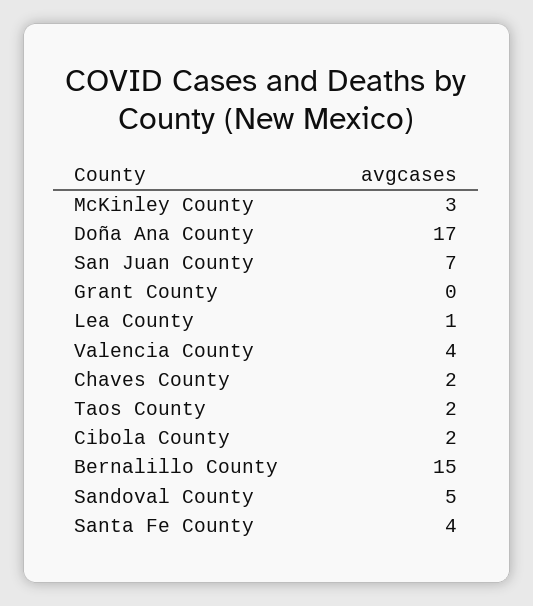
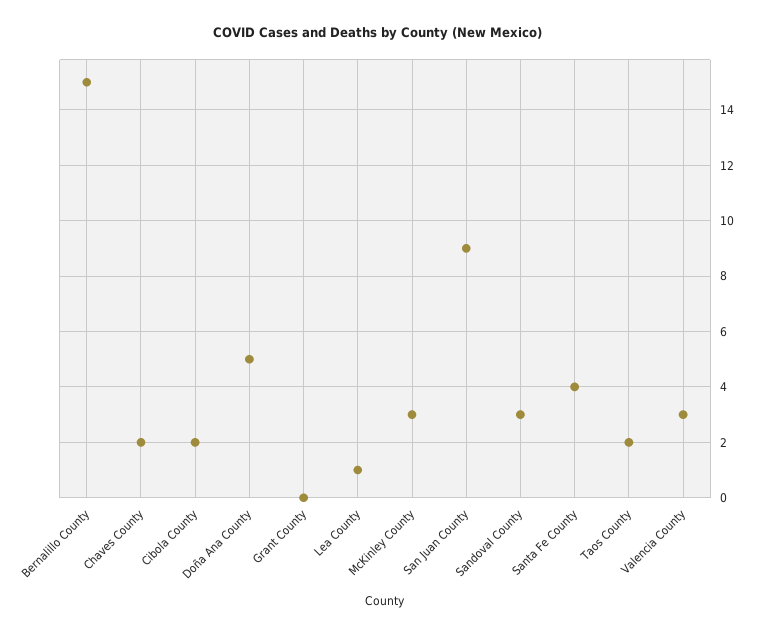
  {
    "McKinley County": 3,
-   "Doña Ana County": 17,
+   "Doña Ana County": 5,
-   "San Juan County": 7,
+   "San Juan County": 9,
    "Grant County": 0,
    "Lea County": 1,
-   "Valencia County": 4,
+   "Valencia County": 3,
    "Chaves County": 2,
    "Taos County": 2,
    "Cibola County": 2,
    "Bernalillo County": 15,
-   "Sandoval County": 5,
+   "Sandoval County": 3,
    "Santa Fe County": 4
  }

